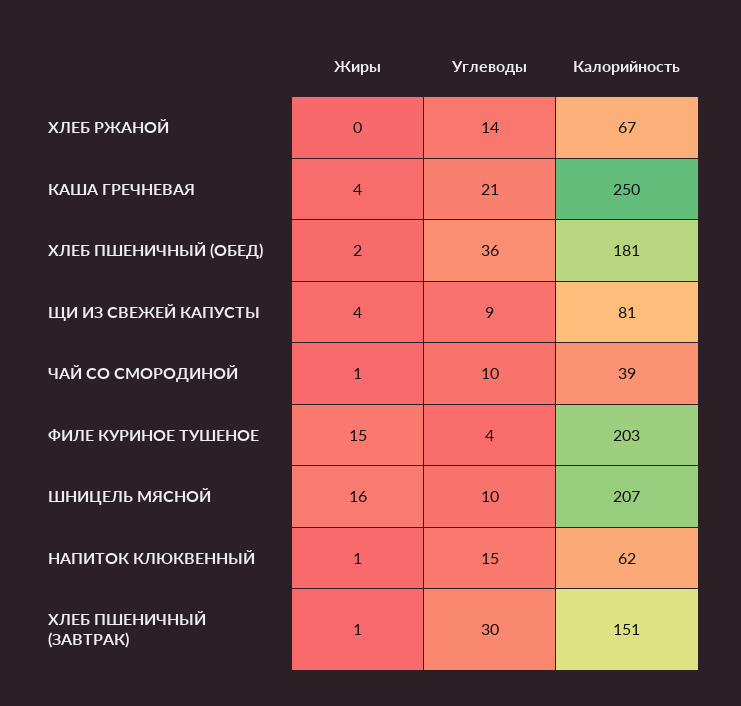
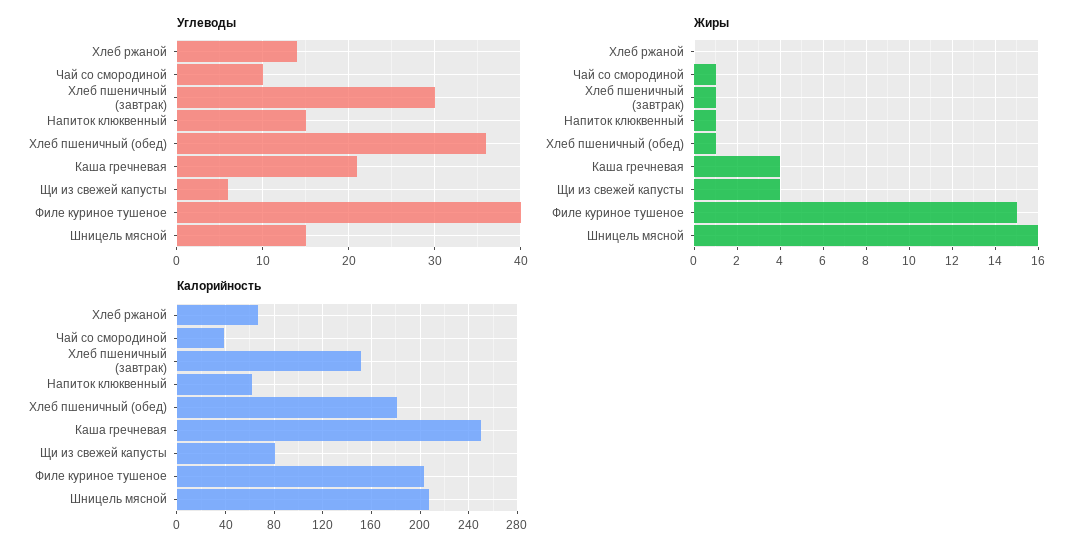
  {
    "Жиры": {
      "ХЛЕБ РЖАНОЙ": 0,
      "КАША ГРЕЧНЕВАЯ": 4,
-     "ХЛЕБ ПШЕНИЧНЫЙ (ОБЕД)": 2,
+     "ХЛЕБ ПШЕНИЧНЫЙ (ОБЕД)": 1,
      "ЩИ ИЗ СВЕЖЕЙ КАПУСТЫ": 4,
      "ЧАЙ СО СМОРОДИНОЙ": 1,
      "ФИЛЕ КУРИНОЕ ТУШЕНОЕ": 15,
      "ШНИЦЕЛЬ МЯСНОЙ": 16,
      "НАПИТОК КЛЮКВЕННЫЙ": 1,
      "ХЛЕБ ПШЕНИЧНЫЙ (ЗАВТРАК)": 1
    },
    "Углеводы": {
      "ХЛЕБ РЖАНОЙ": 14,
      "КАША ГРЕЧНЕВАЯ": 21,
      "ХЛЕБ ПШЕНИЧНЫЙ (ОБЕД)": 36,
-     "ЩИ ИЗ СВЕЖЕЙ КАПУСТЫ": 9,
+     "ЩИ ИЗ СВЕЖЕЙ КАПУСТЫ": 6,
      "ЧАЙ СО СМОРОДИНОЙ": 10,
-     "ФИЛЕ КУРИНОЕ ТУШЕНОЕ": 4,
+     "ФИЛЕ КУРИНОЕ ТУШЕНОЕ": 40,
-     "ШНИЦЕЛЬ МЯСНОЙ": 10,
+     "ШНИЦЕЛЬ МЯСНОЙ": 15,
      "НАПИТОК КЛЮКВЕННЫЙ": 15,
      "ХЛЕБ ПШЕНИЧНЫЙ (ЗАВТРАК)": 30
    },
    "Калорийность": {
      "ХЛЕБ РЖАНОЙ": 67,
      "КАША ГРЕЧНЕВАЯ": 250,
      "ХЛЕБ ПШЕНИЧНЫЙ (ОБЕД)": 181,
      "ЩИ ИЗ СВЕЖЕЙ КАПУСТЫ": 81,
      "ЧАЙ СО СМОРОДИНОЙ": 39,
      "ФИЛЕ КУРИНОЕ ТУШЕНОЕ": 203,
      "ШНИЦЕЛЬ МЯСНОЙ": 207,
      "НАПИТОК КЛЮКВЕННЫЙ": 62,
      "ХЛЕБ ПШЕНИЧНЫЙ (ЗАВТРАК)": 151
    }
  }

